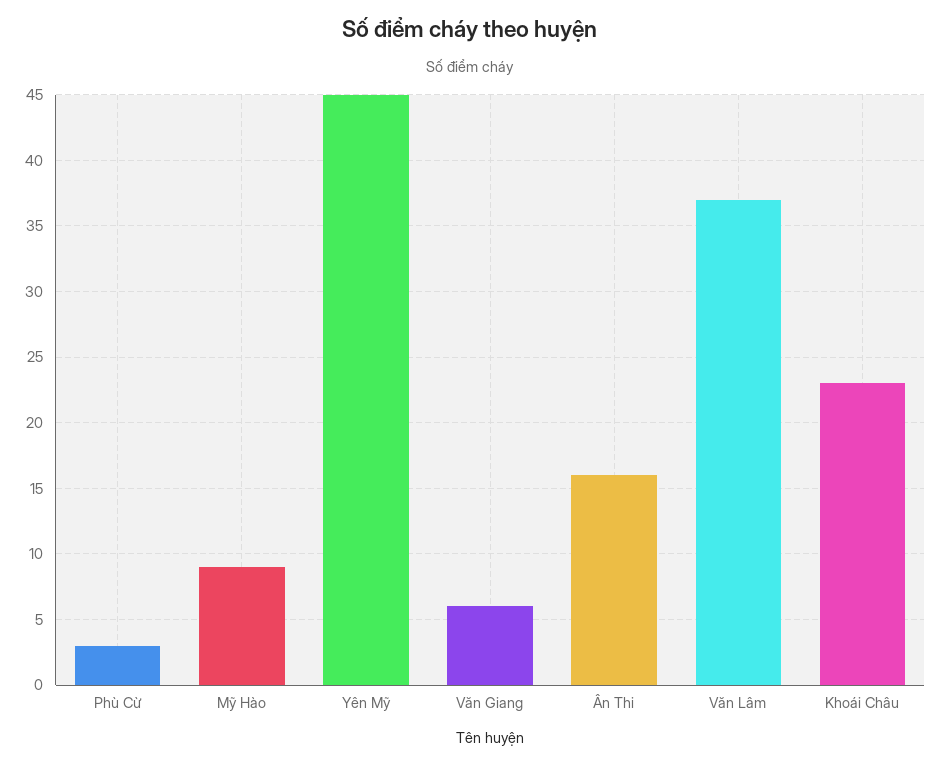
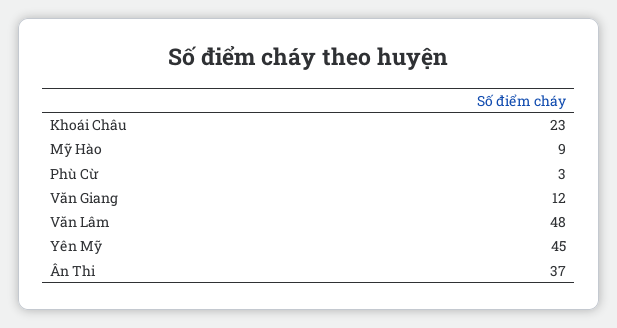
  {
    "Phù Cừ": 3,
    "Mỹ Hào": 9,
    "Yên Mỹ": 45,
-   "Văn Giang": 6,
+   "Văn Giang": 12,
-   "Ân Thi": 16,
+   "Ân Thi": 37,
-   "Văn Lâm": 37,
+   "Văn Lâm": 48,
    "Khoái Châu": 23
  }

